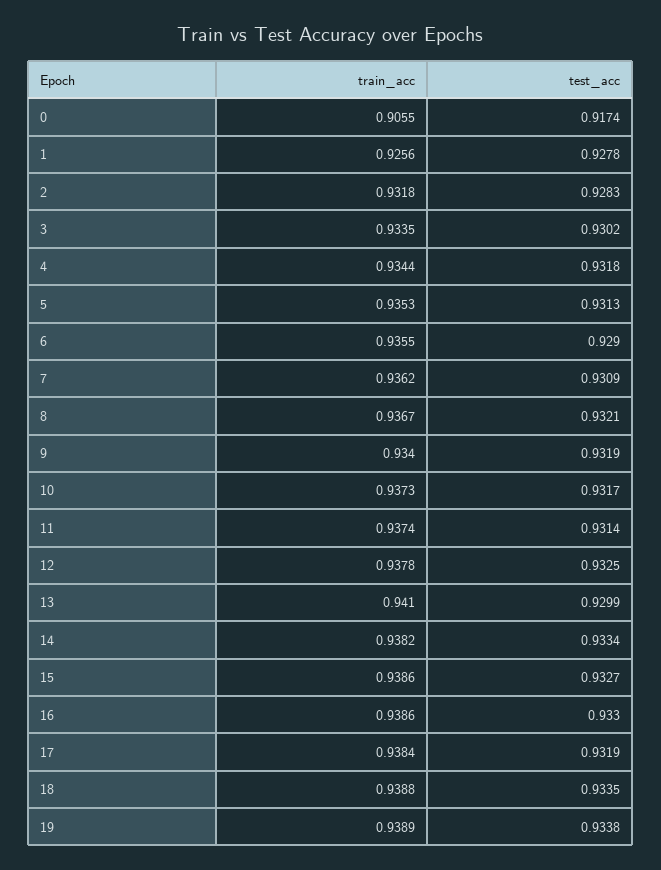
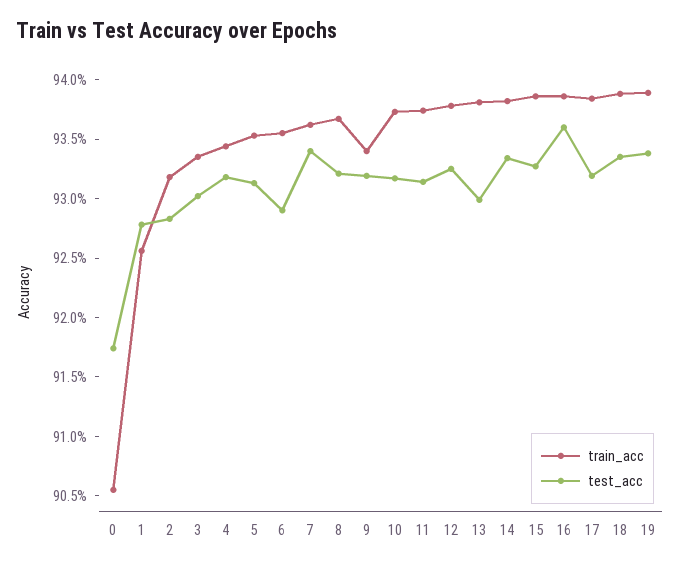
  {
    "train_acc": {
      "0": 0.9055,
      "1": 0.9256,
      "2": 0.9318,
      "3": 0.9335,
      "4": 0.9344,
      "5": 0.9353,
      "6": 0.9355,
      "7": 0.9362,
      "8": 0.9367,
      "9": 0.934,
      "10": 0.9373,
      "11": 0.9374,
      "12": 0.9378,
-     "13": 0.941,
+     "13": 0.938,
      "14": 0.9382,
      "15": 0.9386,
      "16": 0.9386,
      "17": 0.9384,
      "18": 0.9388,
      "19": 0.9389
    },
    "test_acc": {
      "0": 0.9174,
      "1": 0.9278,
      "2": 0.9283,
      "3": 0.9302,
      "4": 0.9318,
      "5": 0.9313,
      "6": 0.929,
-     "7": 0.9309,
+     "7": 0.934,
      "8": 0.9321,
      "9": 0.9319,
      "10": 0.9317,
      "11": 0.9314,
      "12": 0.9325,
      "13": 0.9299,
      "14": 0.9334,
      "15": 0.9327,
-     "16": 0.933,
+     "16": 0.936,
      "17": 0.9319,
      "18": 0.9335,
      "19": 0.9338
    }
  }

